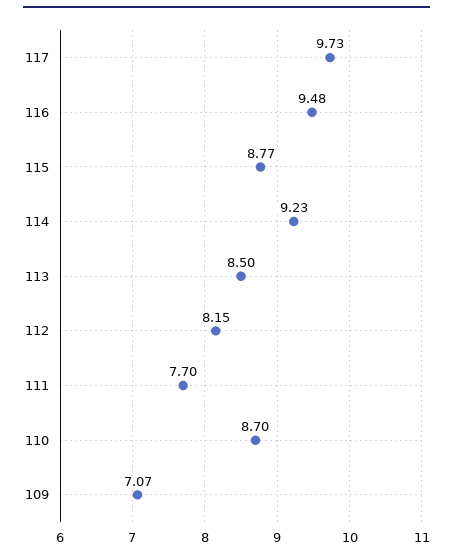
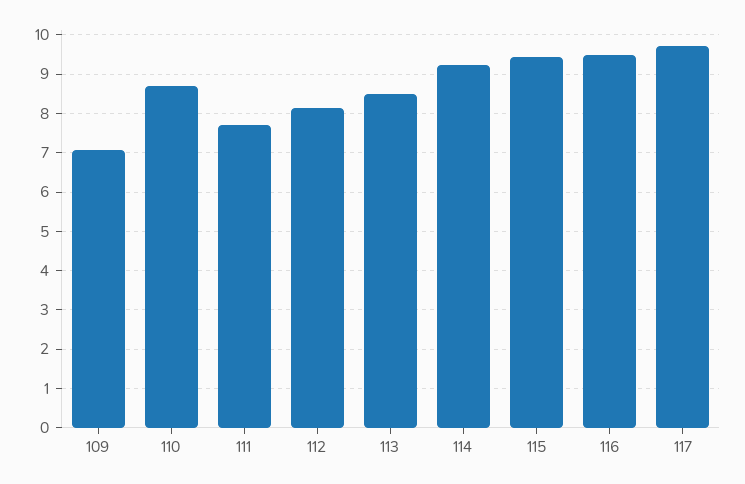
  {
    "117": 9.73,
    "116": 9.48,
-   "115": 8.77,
+   "115": 9.4,
    "114": 9.23,
    "113": 8.5,
    "112": 8.15,
    "111": 7.7,
    "110": 8.7,
    "109": 7.07
  }

